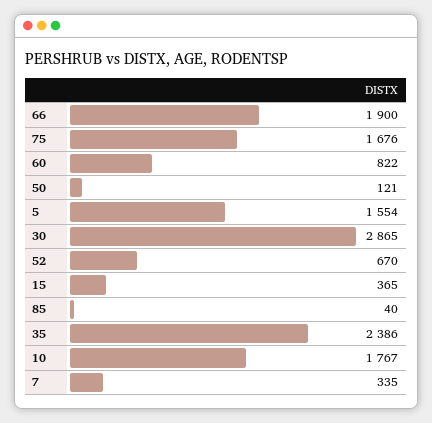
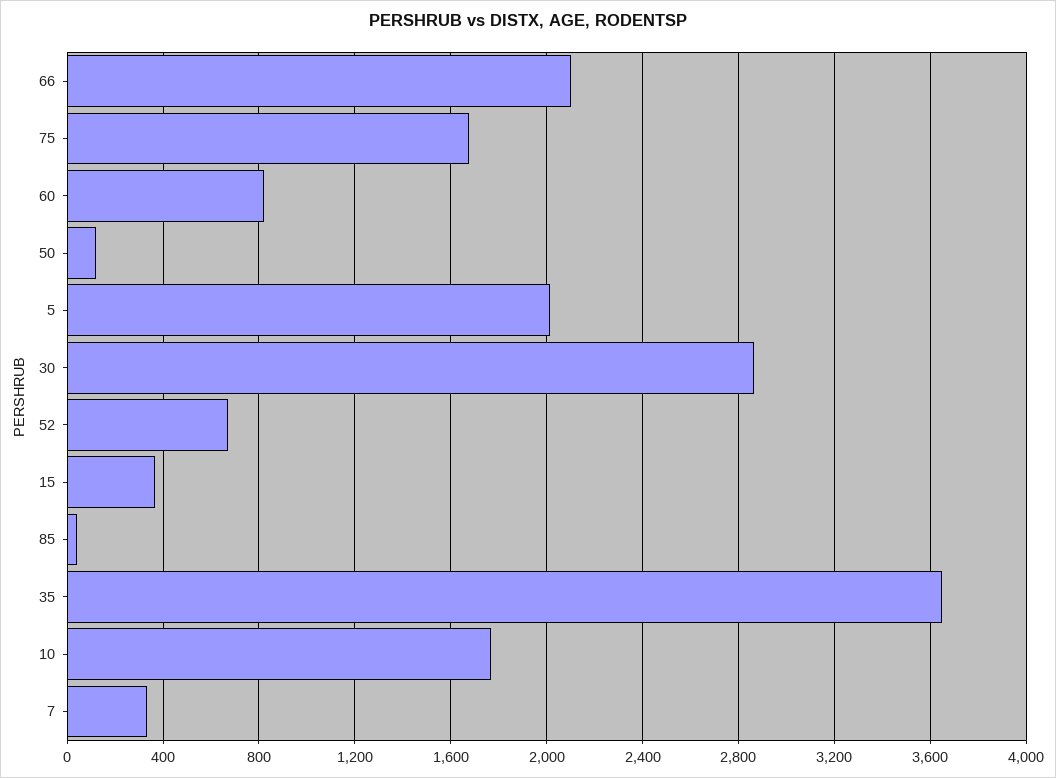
  {
-   "66": 1900,
+   "66": 2100,
    "75": 1676,
    "60": 822,
    "50": 121,
-   "5": 1554,
+   "5": 2000,
    "30": 2865,
    "52": 670,
    "15": 365,
    "85": 40,
-   "35": 2386,
+   "35": 3650,
    "10": 1767,
    "7": 335
  }

